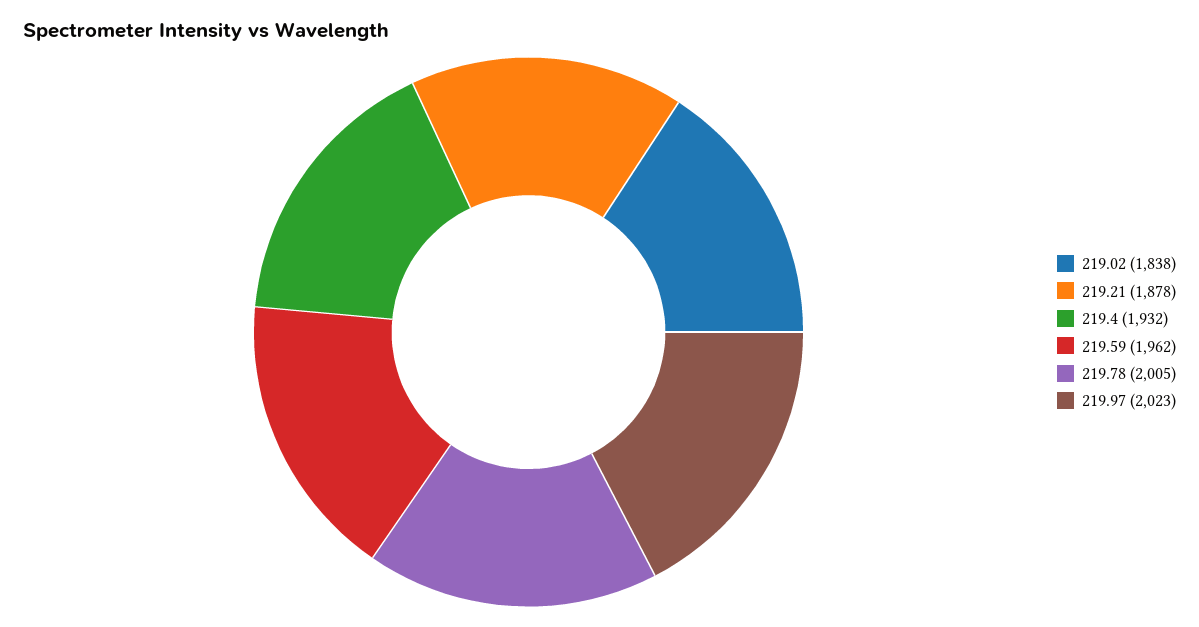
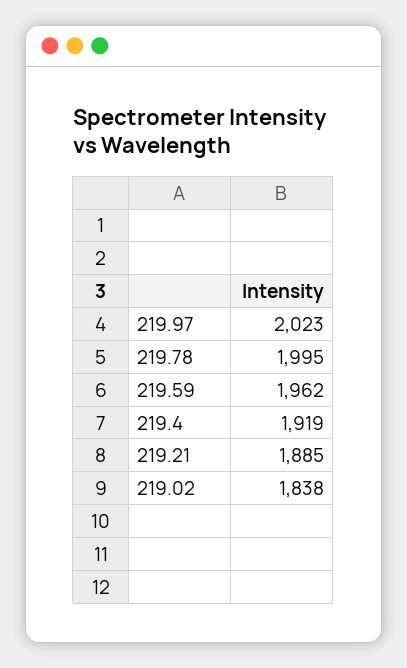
  {
    "219.02": 1838,
-   "219.21": 1878,
+   "219.21": 1885,
-   "219.4": 1932,
+   "219.4": 1919,
    "219.59": 1962,
-   "219.78": 2005,
+   "219.78": 1995,
    "219.97": 2023
  }

